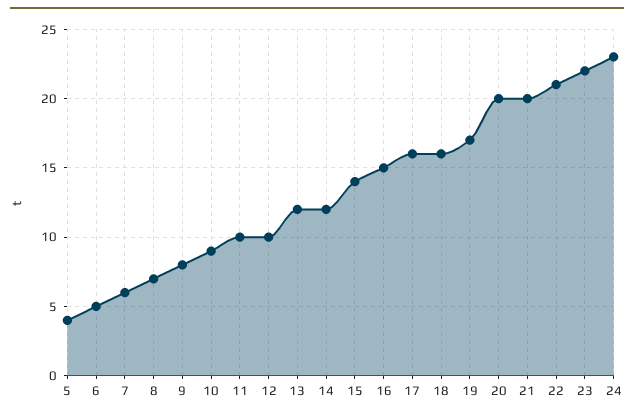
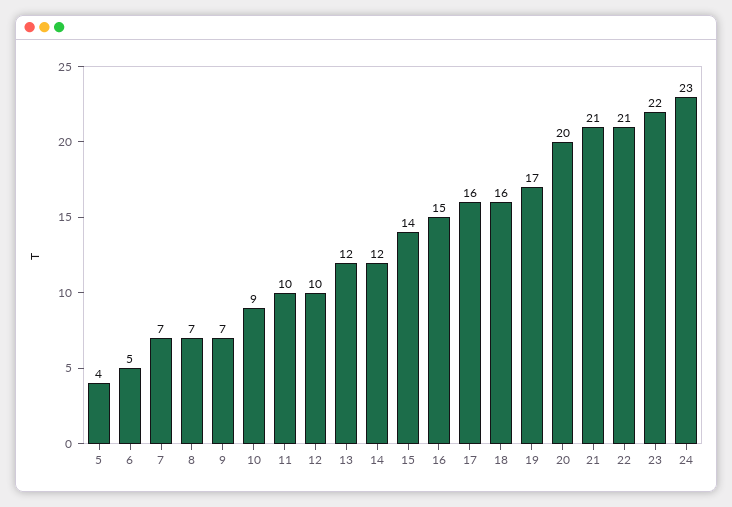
  {
    "5": 4,
    "6": 5,
-   "7": 6,
+   "7": 7,
    "8": 7,
-   "9": 8,
+   "9": 7,
    "10": 9,
    "11": 10,
    "12": 10,
    "13": 12,
    "14": 12,
    "15": 14,
    "16": 15,
    "17": 16,
    "18": 16,
    "19": 17,
    "20": 20,
-   "21": 20,
+   "21": 21,
    "22": 21,
    "23": 22,
    "24": 23
  }

